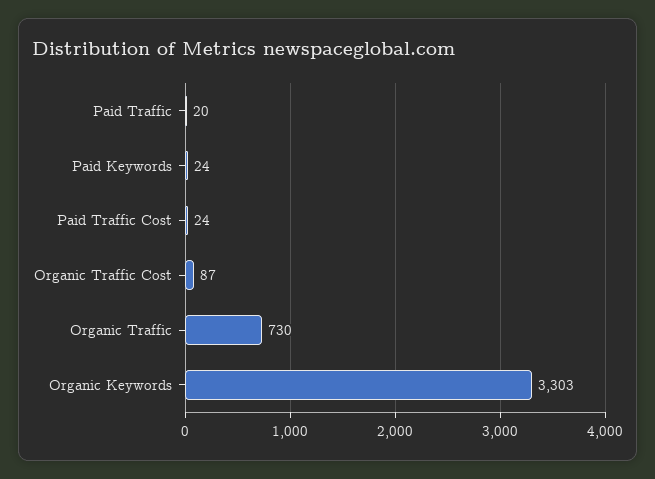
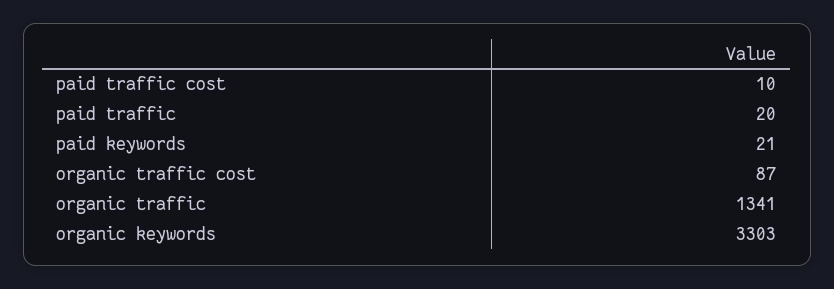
  {
    "Paid Traffic": 20,
-   "Paid Keywords": 24,
+   "Paid Keywords": 21,
-   "Paid Traffic Cost": 24,
+   "Paid Traffic Cost": 10,
    "Organic Traffic Cost": 87,
-   "Organic Traffic": 730,
+   "Organic Traffic": 1341,
    "Organic Keywords": 3303
  }

